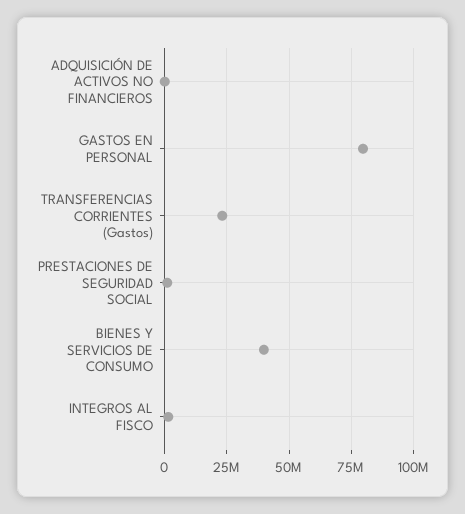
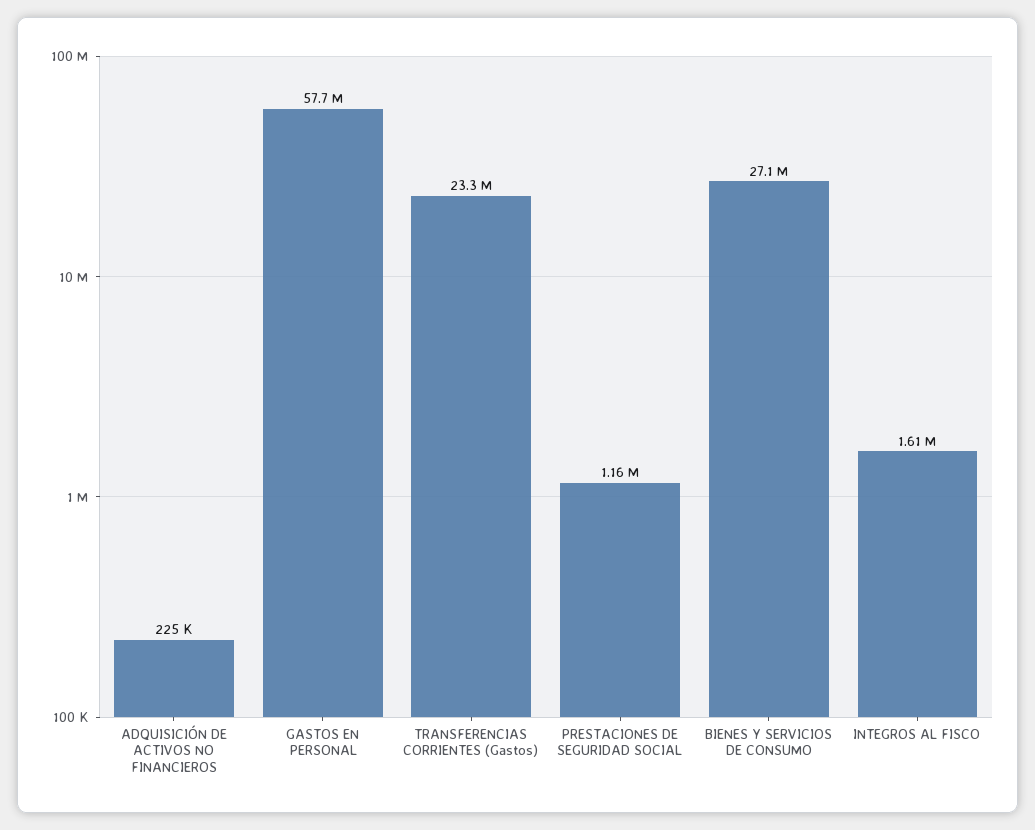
  {
    "ADQUISICIÓN DE ACTIVOS NO FINANCIEROS": 225000,
-   "GASTOS EN PERSONAL": 80000000,
+   "GASTOS EN PERSONAL": 57700000,
    "TRANSFERENCIAS CORRIENTES (Gastos)": 23300000,
    "PRESTACIONES DE SEGURIDAD SOCIAL": 1160000,
-   "BIENES Y SERVICIOS DE CONSUMO": 40000000,
+   "BIENES Y SERVICIOS DE CONSUMO": 27100000,
    "INTEGROS AL FISCO": 1610000
  }

